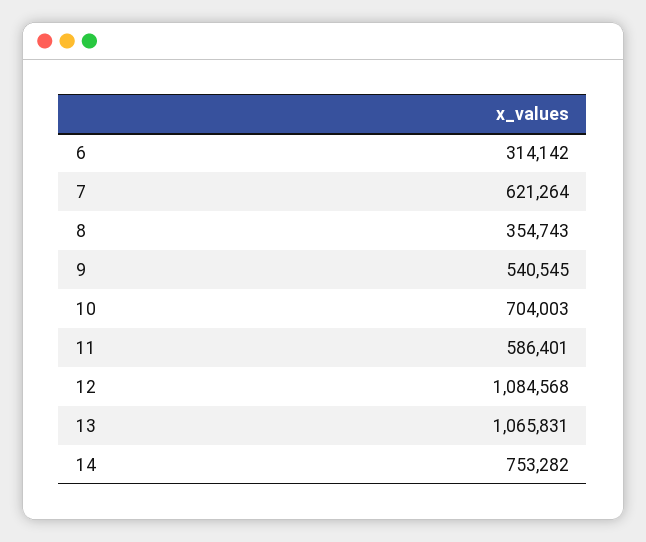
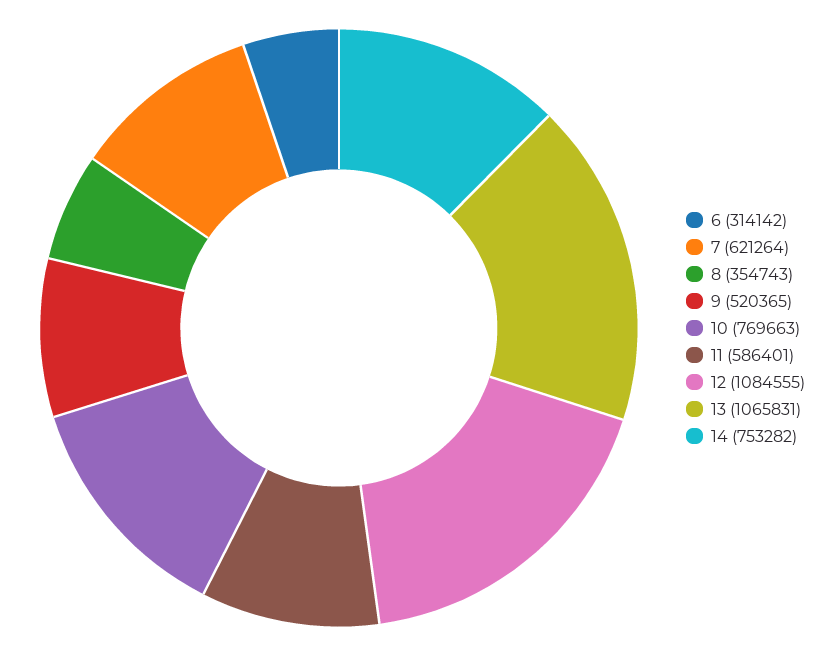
  {
    "6": 314142,
    "7": 621264,
    "8": 354743,
-   "9": 540545,
+   "9": 520365,
-   "10": 704003,
+   "10": 769663,
    "11": 586401,
-   "12": 1084568,
+   "12": 1084555,
    "13": 1065831,
    "14": 753282
  }

